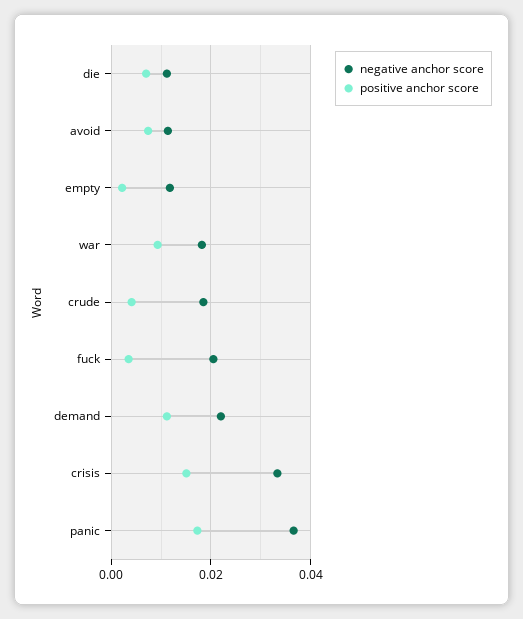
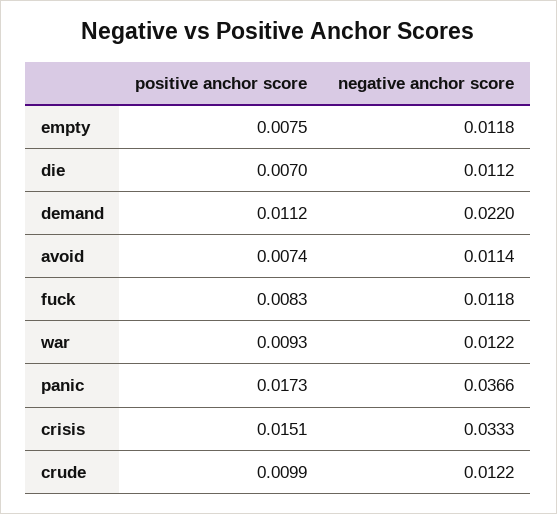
  {
    "negative anchor score": {
      "die": 0.0112,
      "avoid": 0.0114,
      "empty": 0.0118,
-     "war": 0.018,
+     "war": 0.0122,
-     "crude": 0.018,
+     "crude": 0.0122,
-     "fuck": 0.02,
+     "fuck": 0.0118,
      "demand": 0.022,
      "crisis": 0.0333,
      "panic": 0.0366
    },
    "positive anchor score": {
      "die": 0.007,
      "avoid": 0.0074,
-     "empty": 0.002,
+     "empty": 0.0075,
      "war": 0.0093,
-     "crude": 0.004,
+     "crude": 0.0099,
-     "fuck": 0.004,
+     "fuck": 0.0083,
      "demand": 0.0112,
      "crisis": 0.0151,
      "panic": 0.0173
    }
  }

